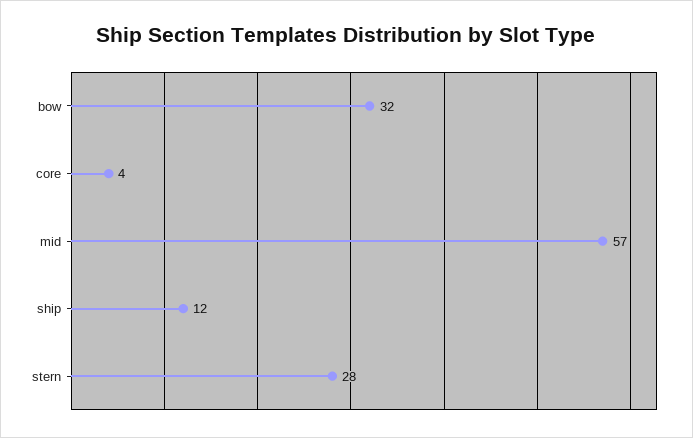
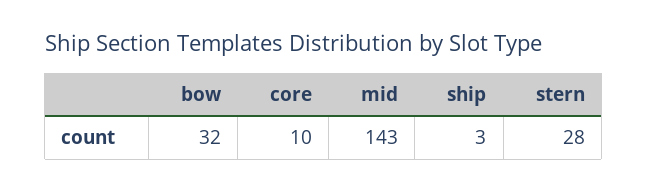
  {
    "bow": 32,
-   "core": 4,
+   "core": 10,
-   "mid": 57,
+   "mid": 143,
-   "ship": 12,
+   "ship": 3,
    "stern": 28
  }

